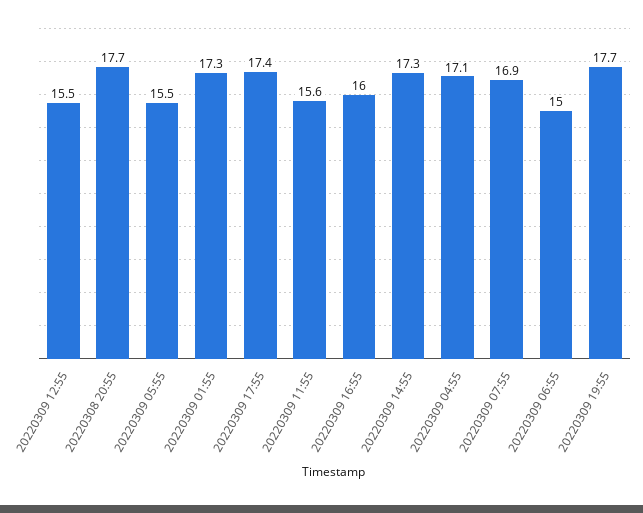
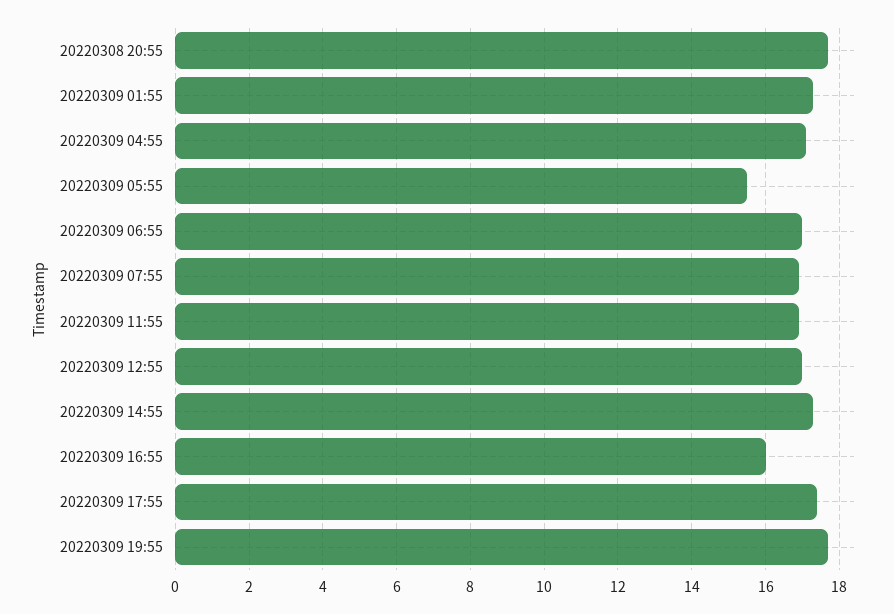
  {
-   "20220309 12:55": 15.5,
+   "20220309 12:55": 17,
    "20220308 20:55": 17.7,
    "20220309 05:55": 15.5,
    "20220309 01:55": 17.3,
    "20220309 17:55": 17.4,
-   "20220309 11:55": 15.6,
+   "20220309 11:55": 17,
    "20220309 16:55": 16,
    "20220309 14:55": 17.3,
    "20220309 04:55": 17.1,
    "20220309 07:55": 16.9,
-   "20220309 06:55": 15,
+   "20220309 06:55": 17,
    "20220309 19:55": 17.7
  }

